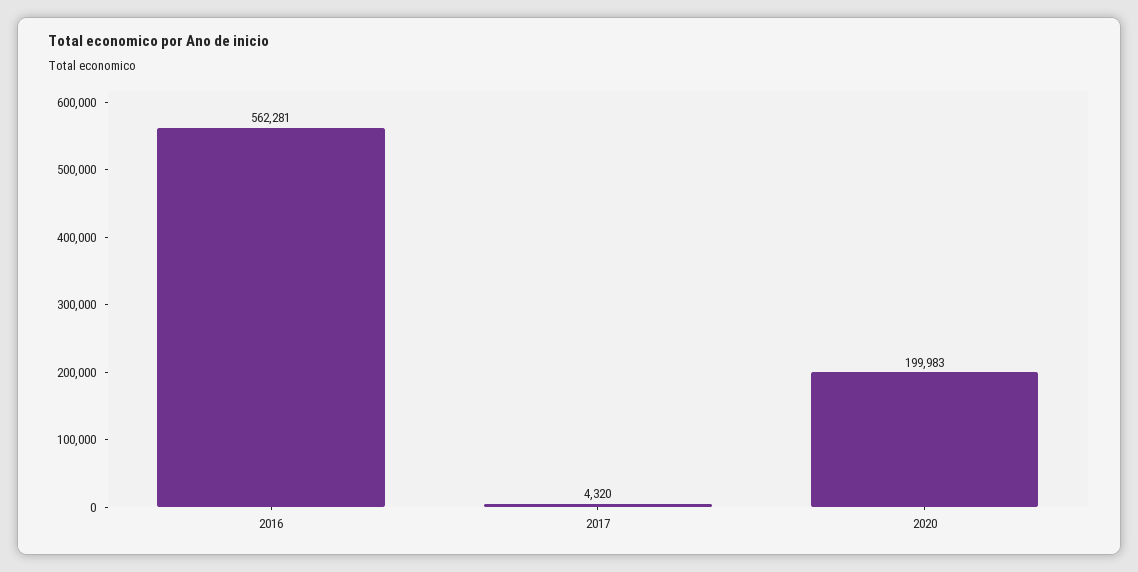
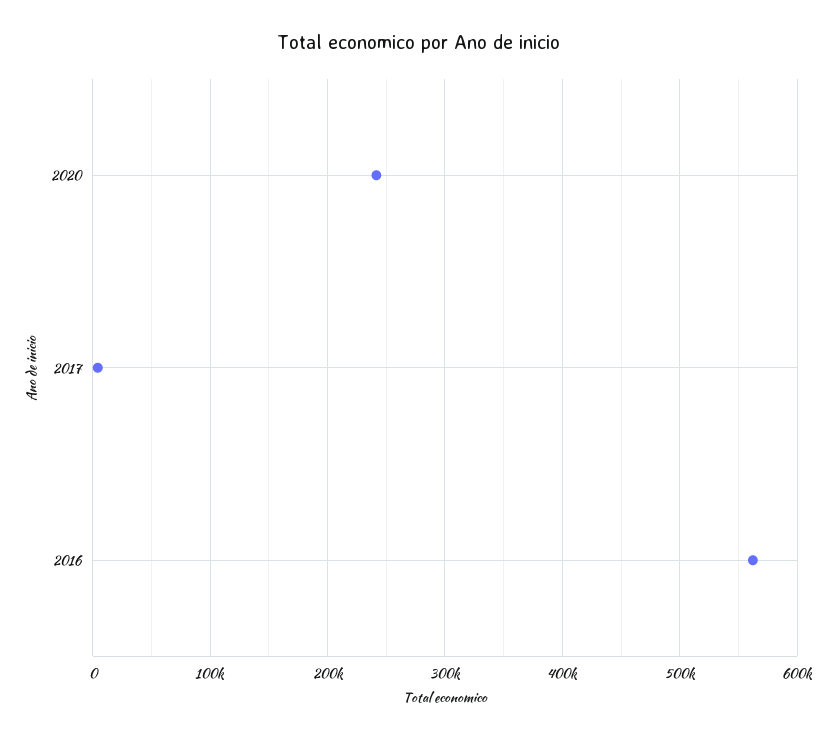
  {
    "2016": 562281,
    "2017": 4320,
-   "2020": 199983
+   "2020": 240000
  }

